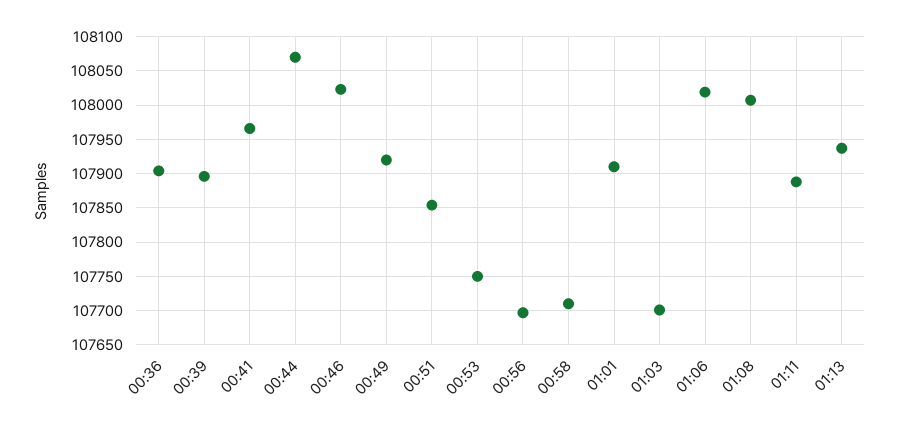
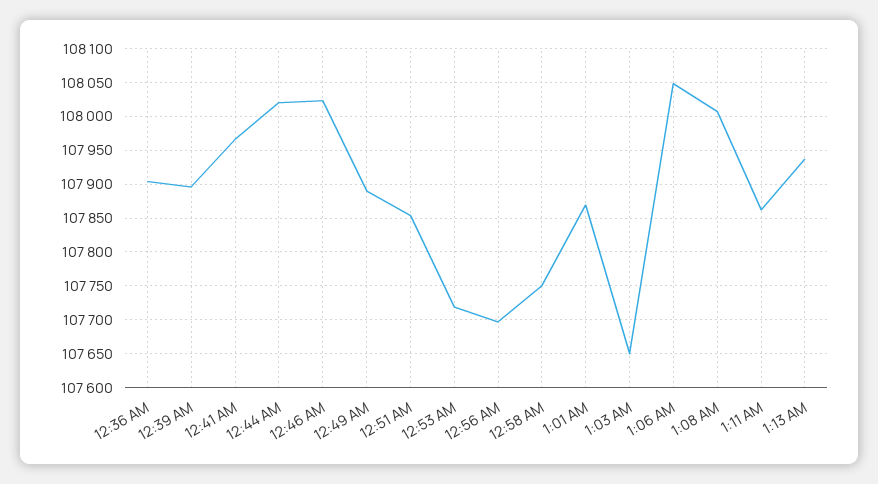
  {
    "00:36": 107900,
    "00:39": 107900,
    "00:41": 107970,
-   "00:44": 108070,
+   "00:44": 108020,
    "00:46": 108020,
-   "00:49": 107920,
+   "00:49": 107890,
    "00:51": 107850,
-   "00:53": 107750,
+   "00:53": 107720,
    "00:56": 107700,
-   "00:58": 107710,
+   "00:58": 107750,
-   "01:01": 107910,
+   "01:01": 107870,
-   "01:03": 107700,
+   "01:03": 107650,
-   "01:06": 108020,
+   "01:06": 108050,
    "01:08": 108010,
-   "01:11": 107890,
+   "01:11": 107860,
    "01:13": 107940
  }

